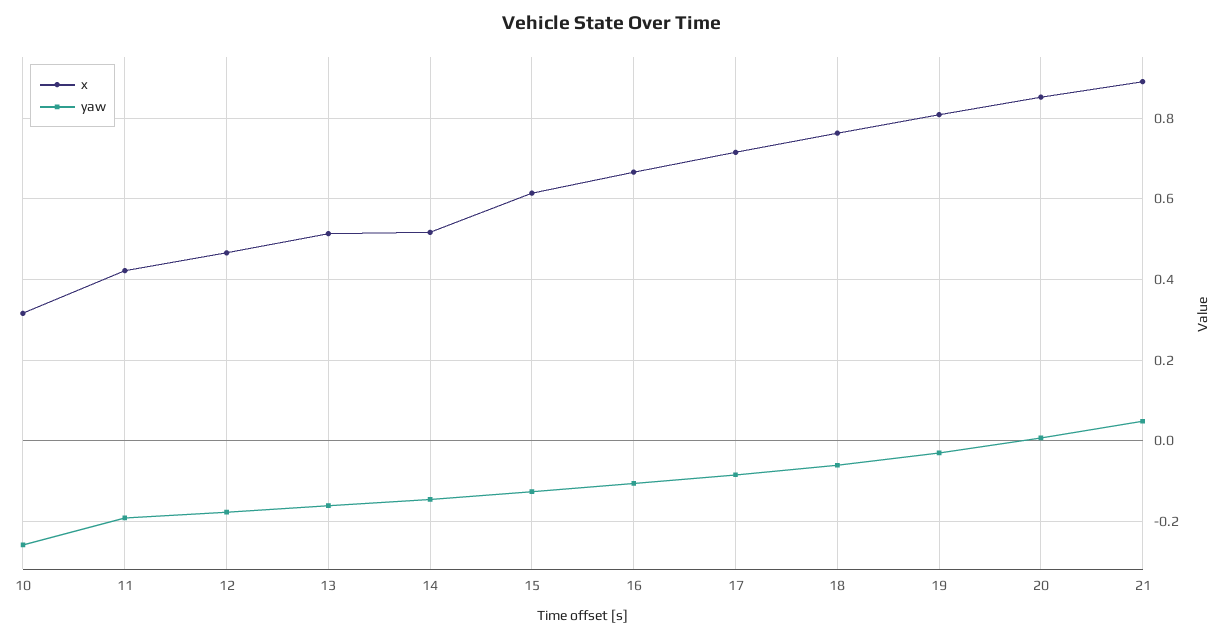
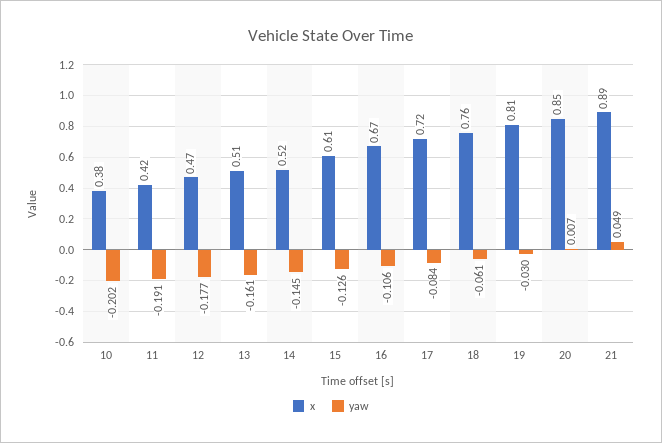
  {
    "x": {
-     "10": 0.32,
+     "10": 0.38,
      "11": 0.42,
      "12": 0.47,
      "13": 0.51,
      "14": 0.52,
      "15": 0.61,
      "16": 0.67,
      "17": 0.72,
      "18": 0.76,
      "19": 0.81,
      "20": 0.85,
      "21": 0.89
    },
    "yaw": {
-     "10": -0.26,
+     "10": -0.202,
      "11": -0.191,
      "12": -0.177,
      "13": -0.161,
      "14": -0.145,
      "15": -0.126,
      "16": -0.106,
      "17": -0.084,
      "18": -0.061,
      "19": -0.03,
      "20": 0.007,
      "21": 0.049
    }
  }

